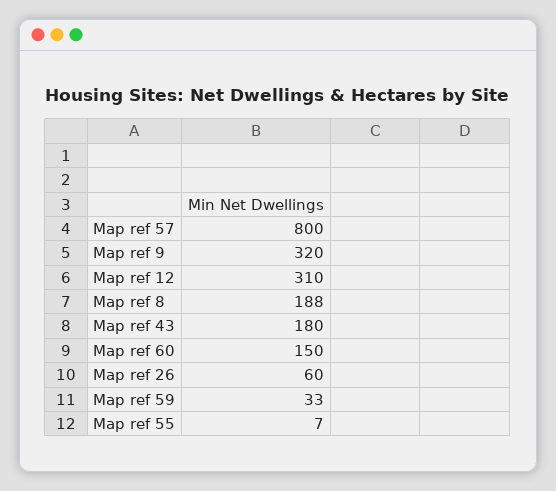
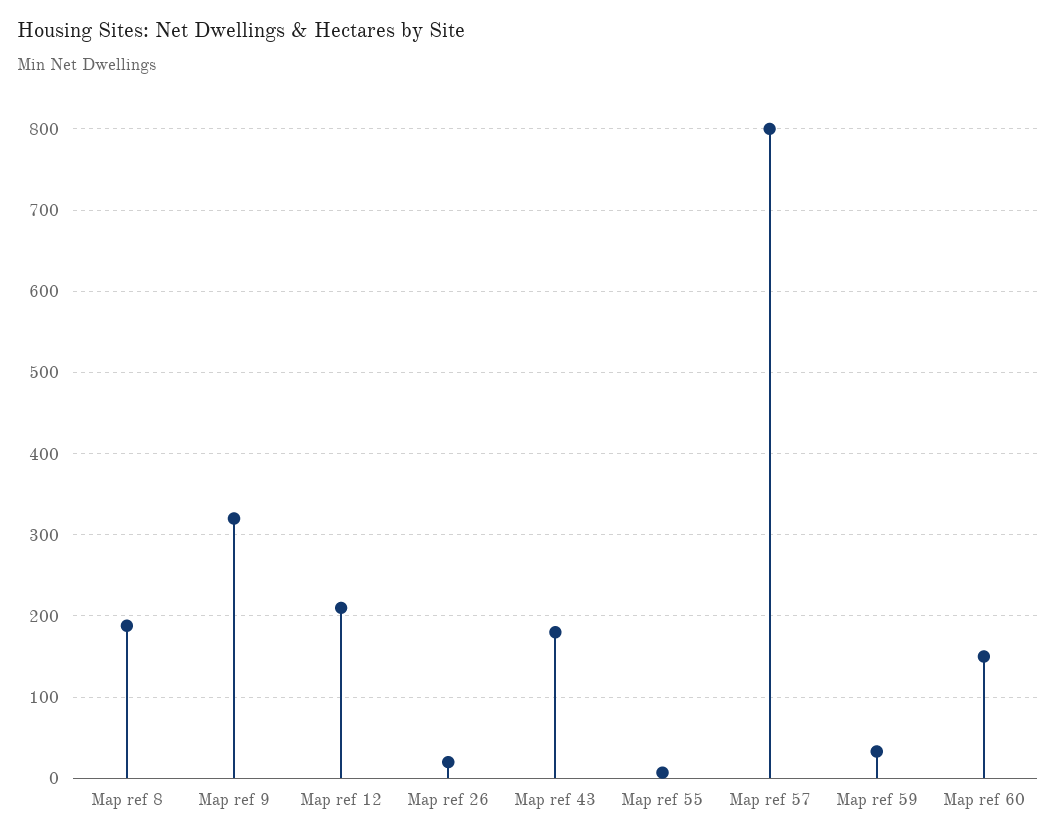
  {
    "Map ref 57": 800,
    "Map ref 9": 320,
-   "Map ref 12": 310,
+   "Map ref 12": 210,
    "Map ref 8": 188,
    "Map ref 43": 180,
    "Map ref 60": 150,
-   "Map ref 26": 60,
+   "Map ref 26": 20,
    "Map ref 59": 33,
    "Map ref 55": 7
  }

